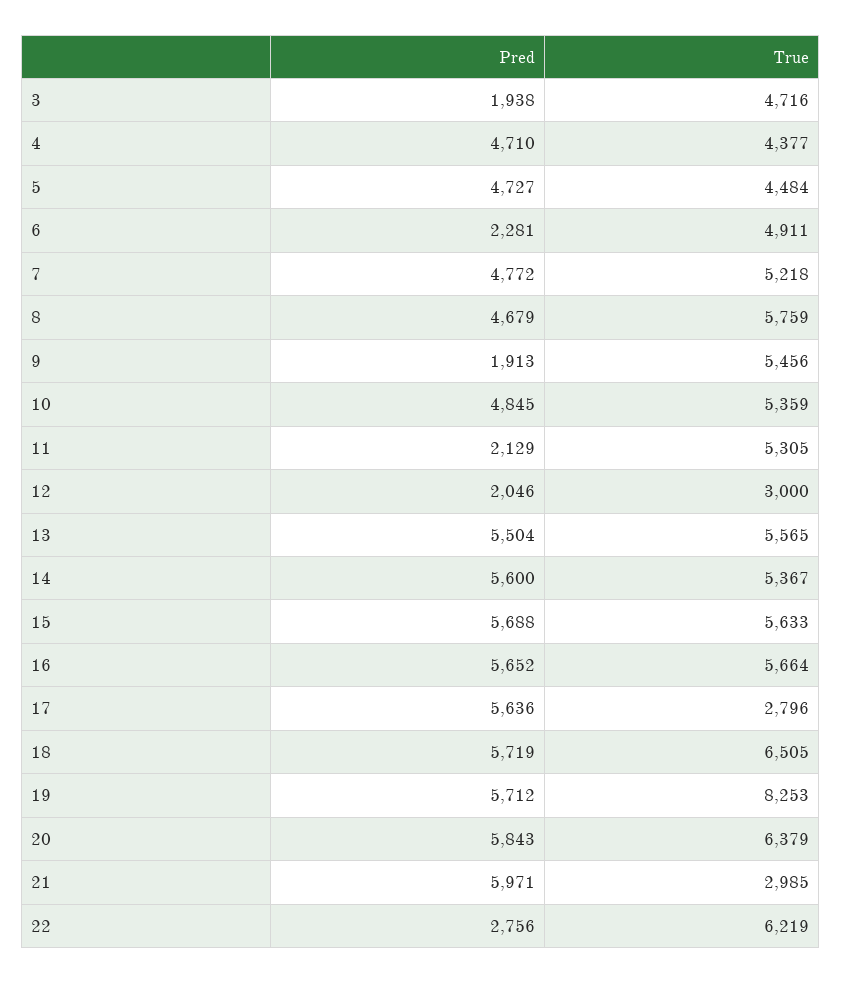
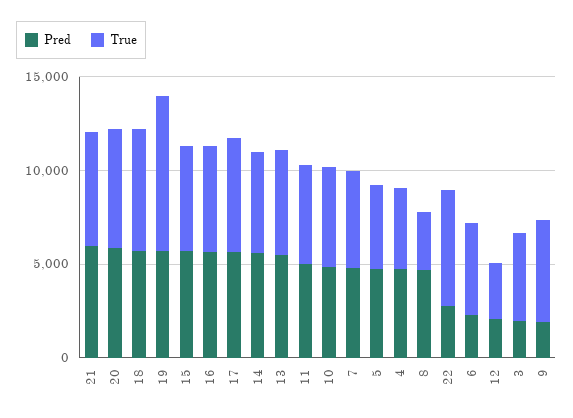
  {
    "Pred": {
      "3": 1938,
      "4": 4710,
      "5": 4727,
      "6": 2281,
      "7": 4772,
      "8": 4679,
      "9": 1913,
      "10": 4845,
-     "11": 2129,
+     "11": 5000,
      "12": 2046,
      "13": 5504,
      "14": 5600,
      "15": 5688,
      "16": 5652,
      "17": 5636,
      "18": 5719,
      "19": 5712,
      "20": 5843,
      "21": 5971,
      "22": 2756
    },
    "True": {
      "3": 4716,
      "4": 4377,
      "5": 4484,
      "6": 4911,
      "7": 5218,
-     "8": 5759,
+     "8": 3000,
      "9": 5456,
      "10": 5359,
      "11": 5305,
      "12": 3000,
      "13": 5565,
      "14": 5367,
      "15": 5633,
      "16": 5664,
-     "17": 2796,
+     "17": 6000,
      "18": 6505,
      "19": 8253,
      "20": 6379,
-     "21": 2985,
+     "21": 6000,
      "22": 6219
    }
  }

